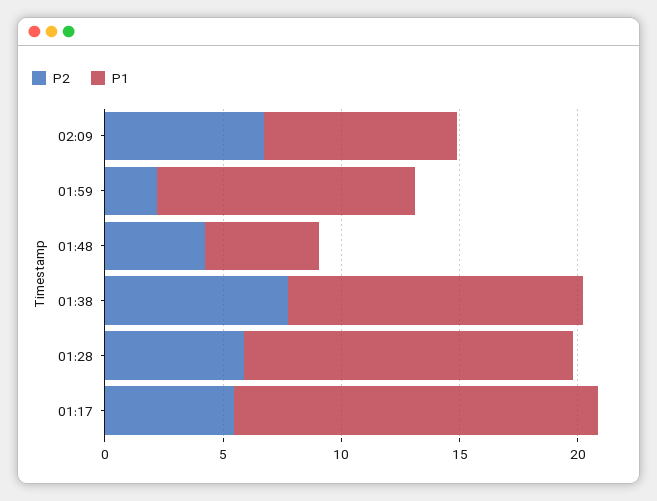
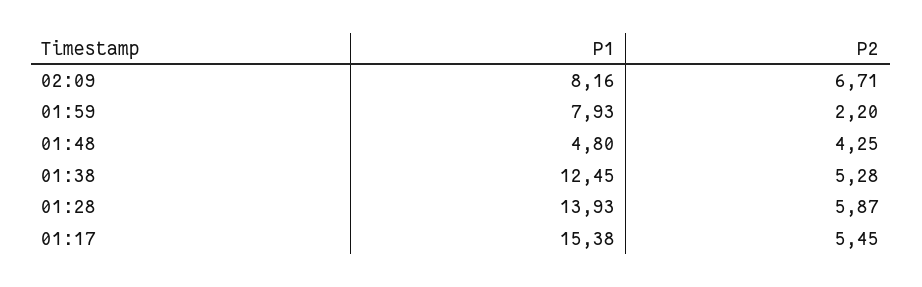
  {
    "P2": {
      "02:09": 6.71,
      "01:59": 2.2,
      "01:48": 4.25,
-     "01:38": 8,
+     "01:38": 5.28,
      "01:28": 5.87,
      "01:17": 5.45
    },
    "P1": {
      "02:09": 8.16,
-     "01:59": 11,
+     "01:59": 7.93,
      "01:48": 4.8,
      "01:38": 12.45,
      "01:28": 13.93,
      "01:17": 15.38
    }
  }

